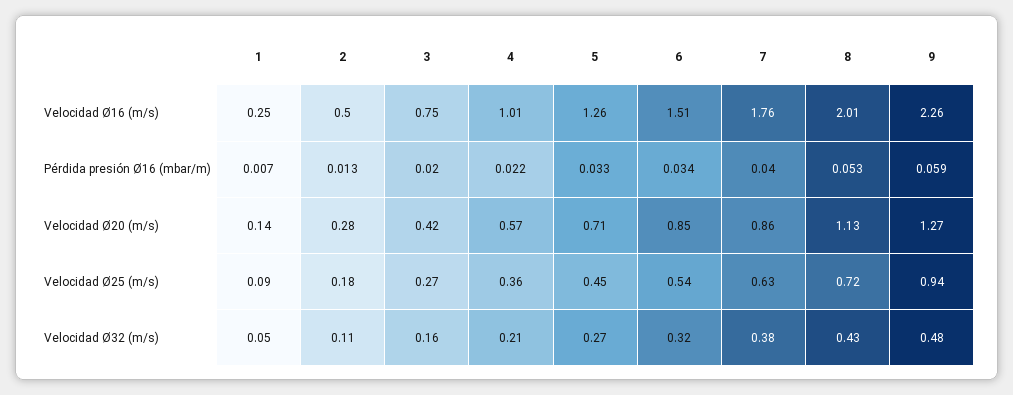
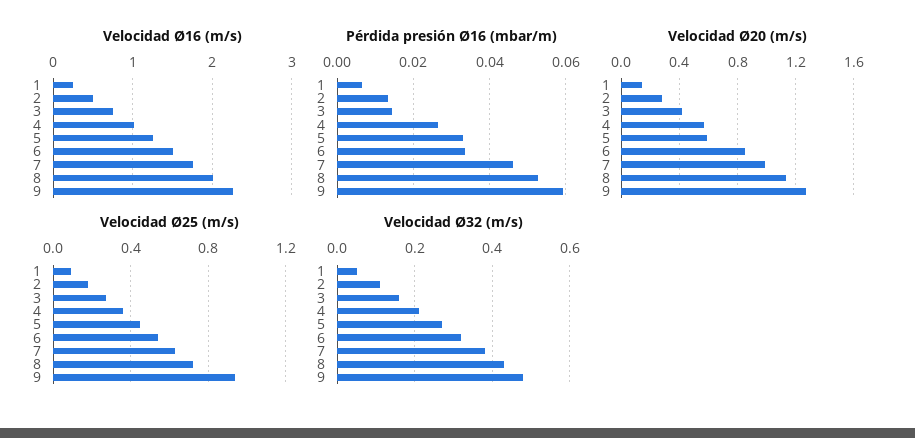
  {
    "Velocidad Ø16 (m/s)": {
      "1": 0.25,
      "2": 0.5,
      "3": 0.75,
      "4": 1.01,
      "5": 1.26,
      "6": 1.51,
      "7": 1.76,
      "8": 2.01,
      "9": 2.26
    },
    "Pérdida presión Ø16 (mbar/m)": {
      "1": 0.007,
      "2": 0.013,
-     "3": 0.02,
+     "3": 0.014,
-     "4": 0.022,
+     "4": 0.026,
      "5": 0.033,
      "6": 0.034,
-     "7": 0.04,
+     "7": 0.046,
      "8": 0.053,
      "9": 0.059
    },
    "Velocidad Ø20 (m/s)": {
      "1": 0.14,
      "2": 0.28,
      "3": 0.42,
      "4": 0.57,
-     "5": 0.71,
+     "5": 0.6,
      "6": 0.85,
-     "7": 0.86,
+     "7": 1,
      "8": 1.13,
      "9": 1.27
    },
    "Velocidad Ø25 (m/s)": {
      "1": 0.09,
      "2": 0.18,
      "3": 0.27,
      "4": 0.36,
      "5": 0.45,
      "6": 0.54,
      "7": 0.63,
      "8": 0.72,
      "9": 0.94
    },
    "Velocidad Ø32 (m/s)": {
      "1": 0.05,
      "2": 0.11,
      "3": 0.16,
      "4": 0.21,
      "5": 0.27,
      "6": 0.32,
      "7": 0.38,
      "8": 0.43,
      "9": 0.48
    }
  }

